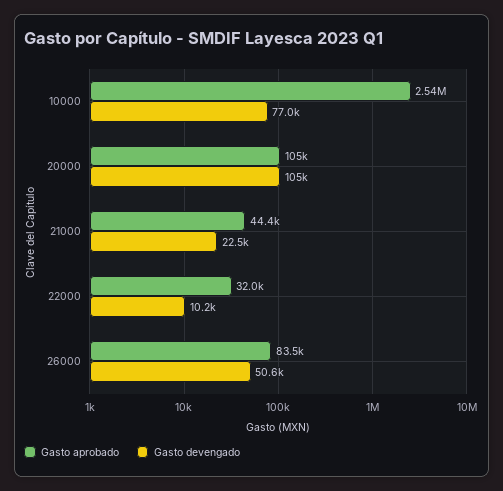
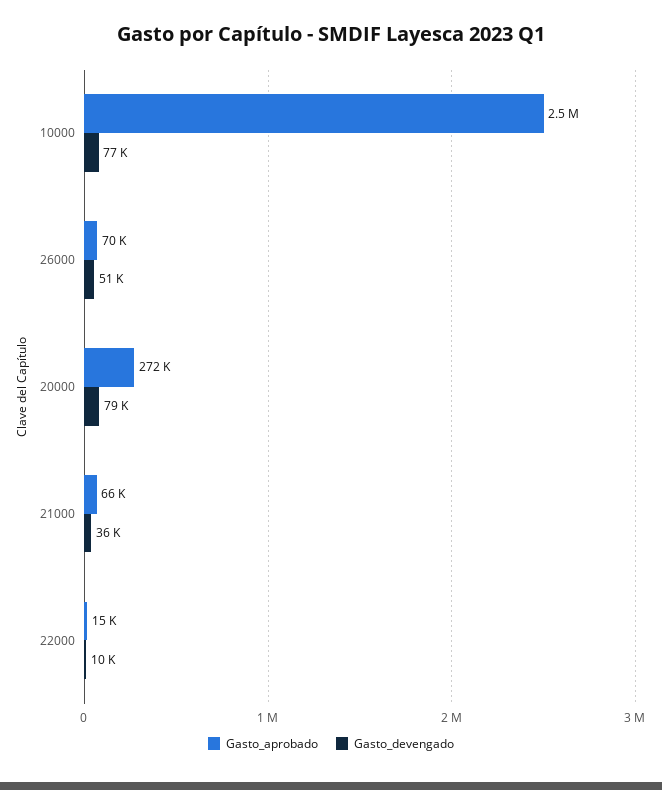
  {
    "Gasto aprobado": {
      "10000": 2540000,
-     "20000": 105000,
+     "20000": 272000,
-     "21000": 44400,
+     "21000": 66000,
-     "22000": 32000,
+     "22000": 15000,
-     "26000": 83500
+     "26000": 70000
    },
    "Gasto devengado": {
      "10000": 77000,
-     "20000": 105000,
+     "20000": 79000,
-     "21000": 22500,
+     "21000": 36000,
      "22000": 10200,
      "26000": 50600
    }
  }

